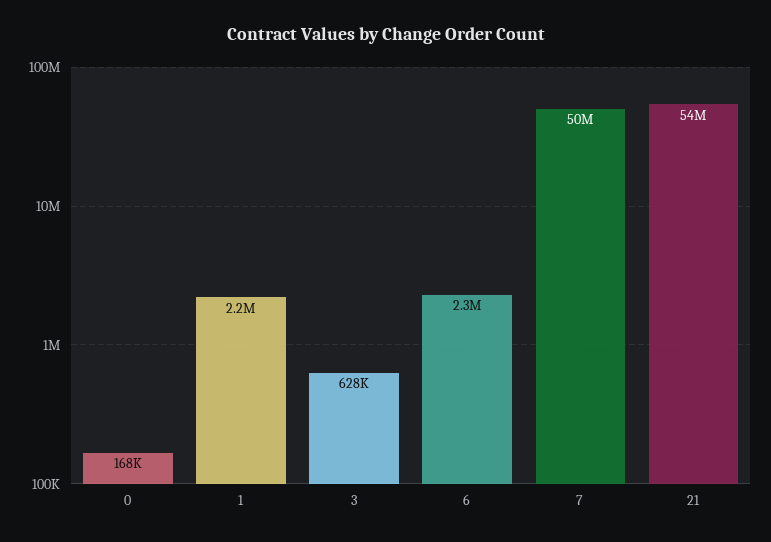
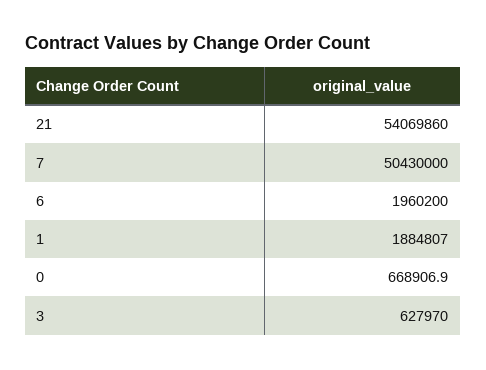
  {
-   "0": 168000,
+   "0": 668906.9,
-   "1": 2200000,
+   "1": 1884807,
    "3": 627970,
-   "6": 2300000,
+   "6": 1960200,
    "7": 50430000,
    "21": 54069860
  }

